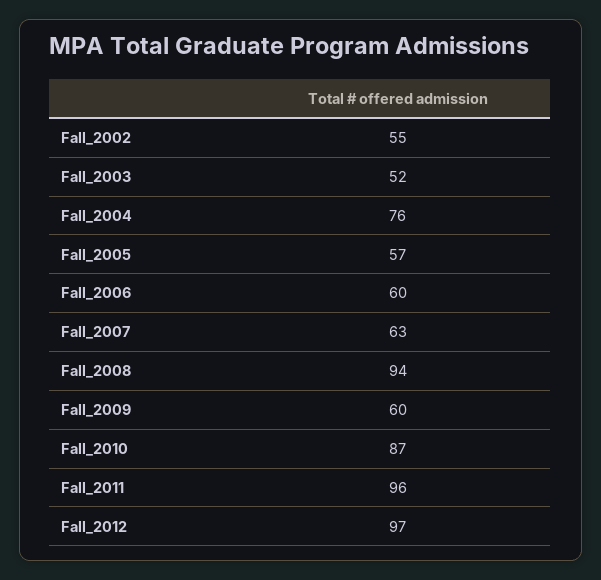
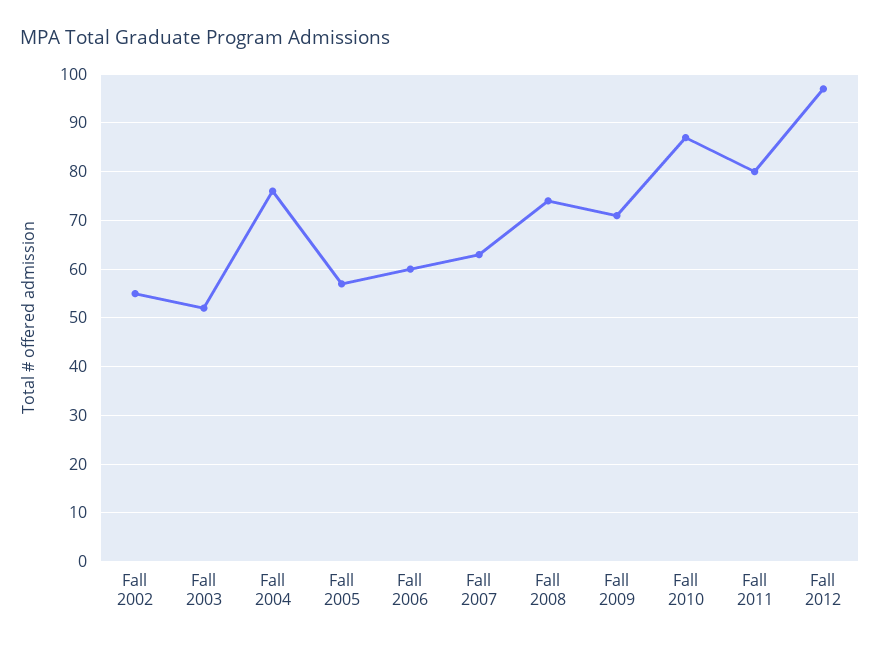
  {
    "Fall_2002": 55,
    "Fall_2003": 52,
    "Fall_2004": 76,
    "Fall_2005": 57,
    "Fall_2006": 60,
    "Fall_2007": 63,
-   "Fall_2008": 94,
+   "Fall_2008": 75,
-   "Fall_2009": 60,
+   "Fall_2009": 70,
    "Fall_2010": 87,
-   "Fall_2011": 96,
+   "Fall_2011": 80,
    "Fall_2012": 97
  }

